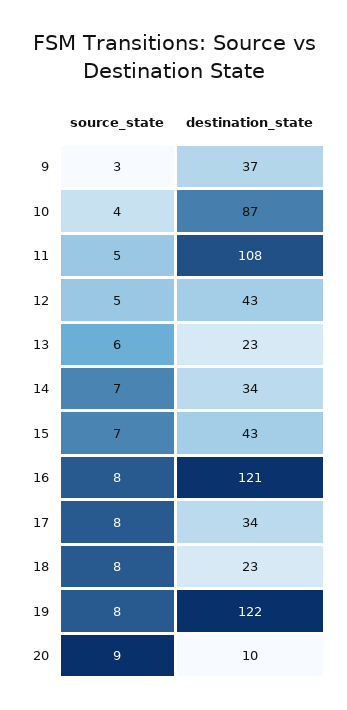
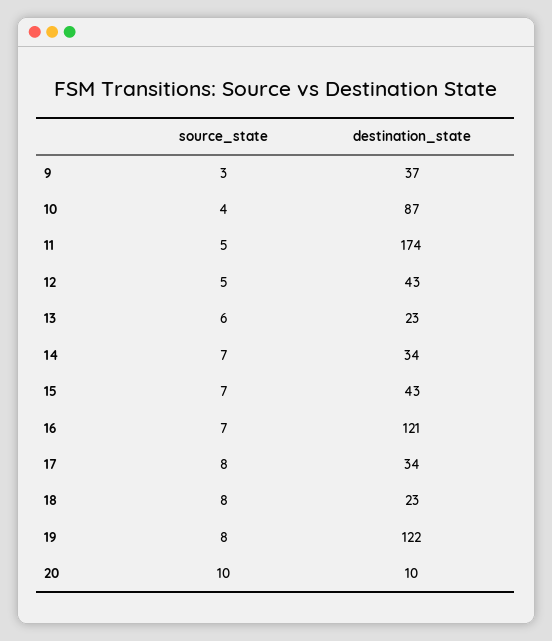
  {
    "source_state": {
      "9": 3,
      "10": 4,
      "11": 5,
      "12": 5,
      "13": 6,
      "14": 7,
      "15": 7,
-     "16": 8,
+     "16": 7,
      "17": 8,
      "18": 8,
      "19": 8,
-     "20": 9
+     "20": 10
    },
    "destination_state": {
      "9": 37,
      "10": 87,
-     "11": 108,
+     "11": 174,
      "12": 43,
      "13": 23,
      "14": 34,
      "15": 43,
      "16": 121,
      "17": 34,
      "18": 23,
      "19": 122,
      "20": 10
    }
  }

